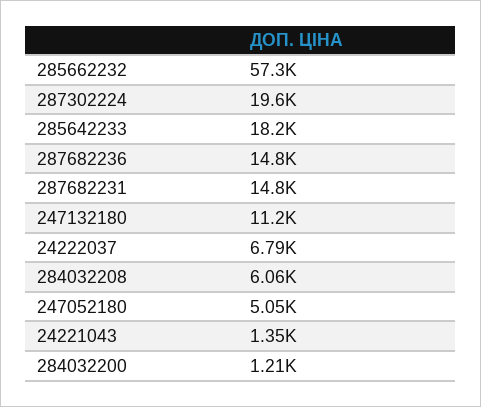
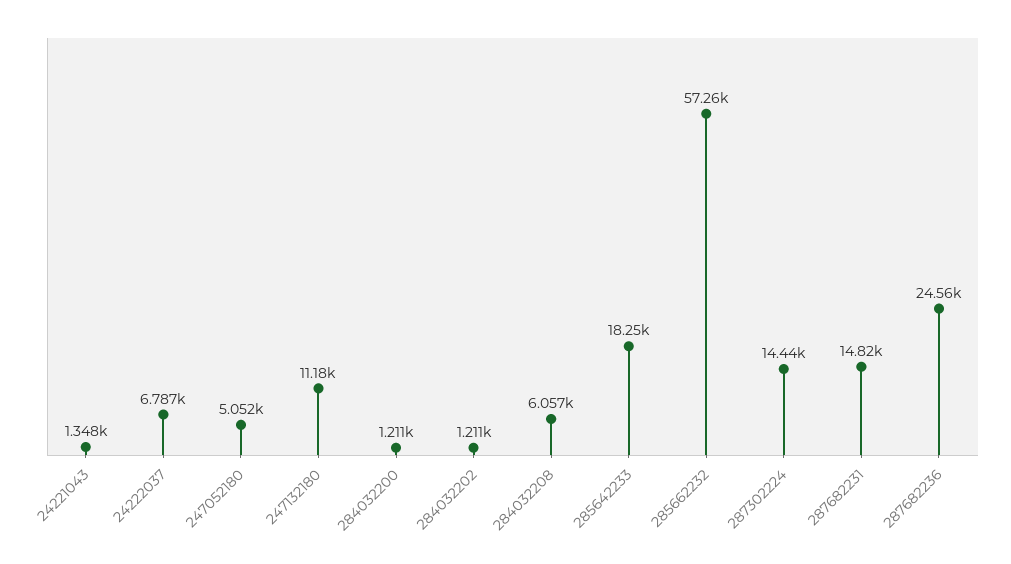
  {
    "285662232": 57260,
-   "287302224": 19600,
+   "287302224": 14440,
    "285642233": 18250,
-   "287682236": 14800,
+   "287682236": 24560,
    "287682231": 14820,
    "247132180": 11180,
    "24222037": 6787,
    "284032208": 6057,
    "247052180": 5052,
    "24221043": 1348,
-   "284032200": 1211
+   "284032200": 1211,
+   "284032202": 1211
  }

